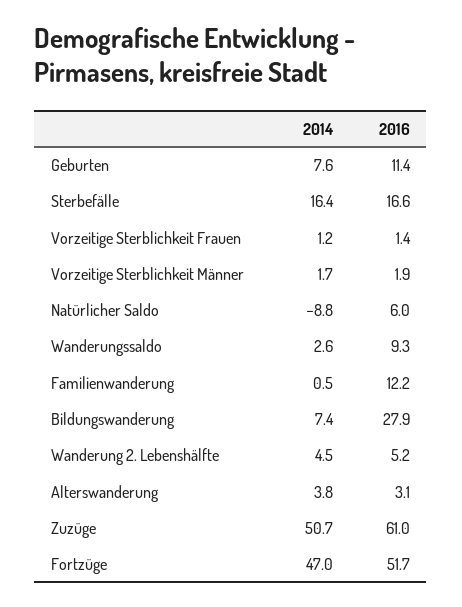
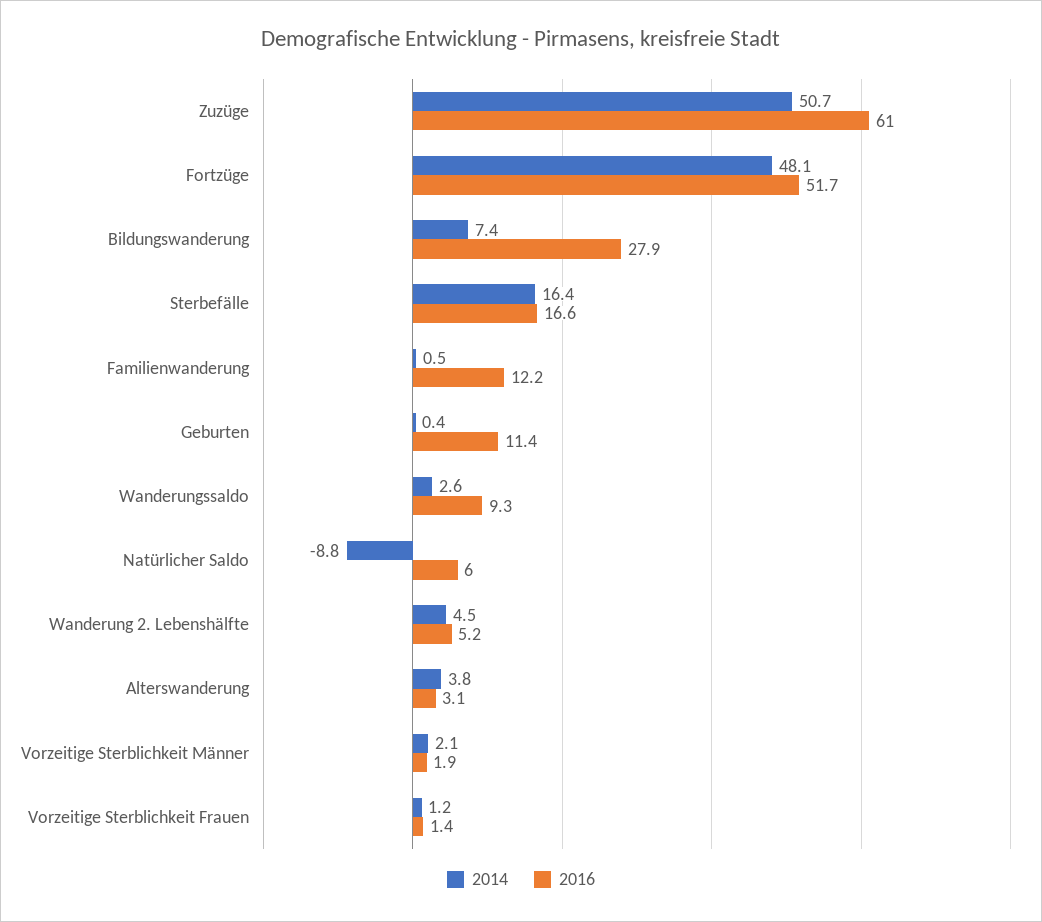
  {
    "2014": {
-     "Geburten": 7.6,
+     "Geburten": 0.4,
      "Sterbefälle": 16.4,
      "Vorzeitige Sterblichkeit Frauen": 1.2,
-     "Vorzeitige Sterblichkeit Männer": 1.7,
+     "Vorzeitige Sterblichkeit Männer": 2.1,
      "Natürlicher Saldo": -8.8,
      "Wanderungssaldo": 2.6,
      "Familienwanderung": 0.5,
      "Bildungswanderung": 7.4,
      "Wanderung 2. Lebenshälfte": 4.5,
      "Alterswanderung": 3.8,
      "Zuzüge": 50.7,
-     "Fortzüge": 47
+     "Fortzüge": 48.1
    },
    "2016": {
      "Geburten": 11.4,
      "Sterbefälle": 16.6,
      "Vorzeitige Sterblichkeit Frauen": 1.4,
      "Vorzeitige Sterblichkeit Männer": 1.9,
      "Natürlicher Saldo": 6,
      "Wanderungssaldo": 9.3,
      "Familienwanderung": 12.2,
      "Bildungswanderung": 27.9,
      "Wanderung 2. Lebenshälfte": 5.2,
      "Alterswanderung": 3.1,
      "Zuzüge": 61,
      "Fortzüge": 51.7
    }
  }

